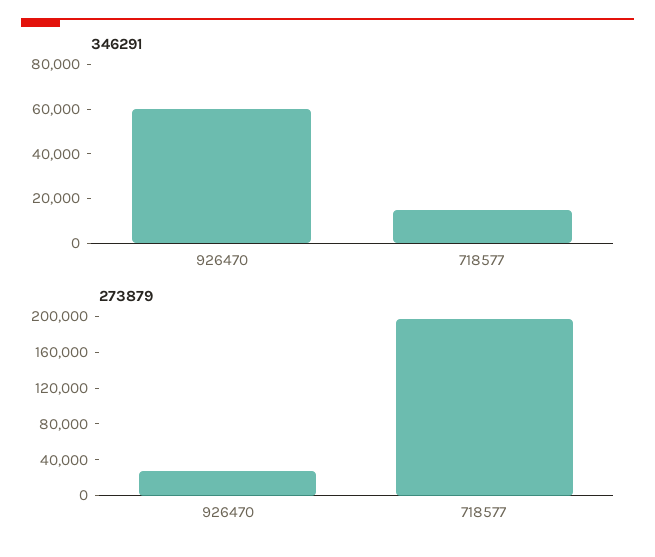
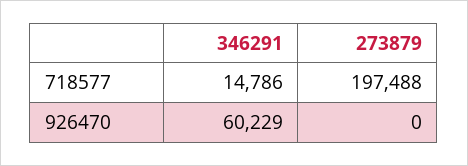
  {
    "346291": {
      "926470": 60229,
      "718577": 14786
    },
    "273879": {
-     "926470": 30000,
+     "926470": 0,
      "718577": 197488
    }
  }

